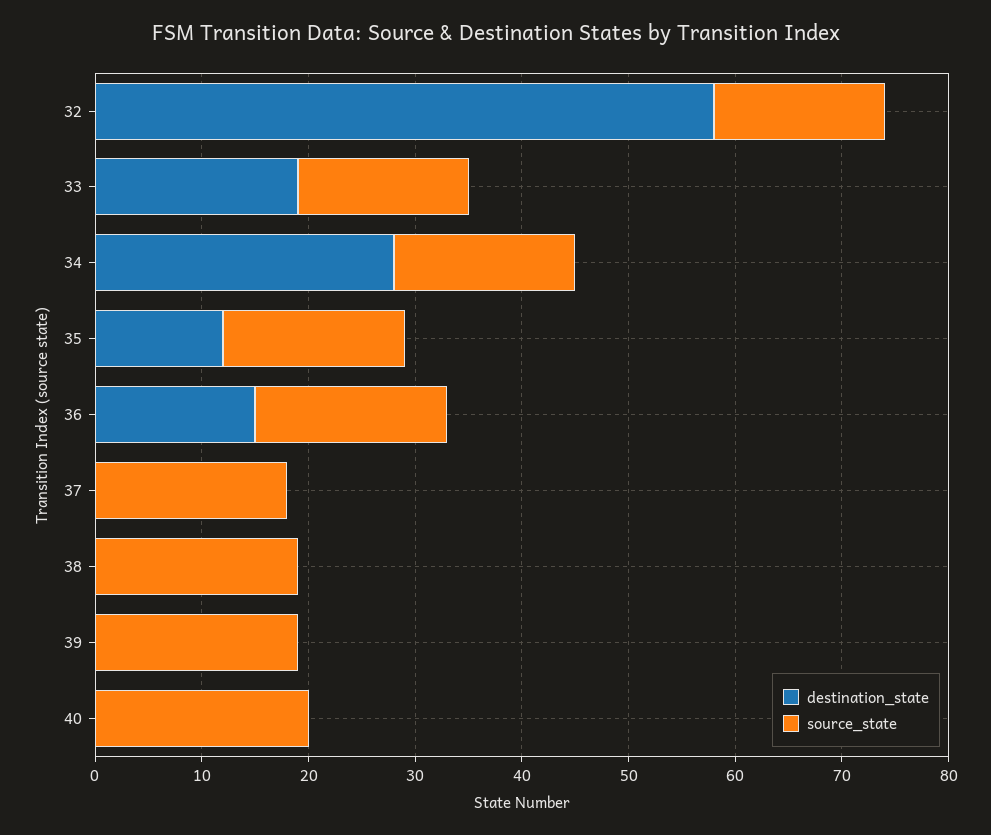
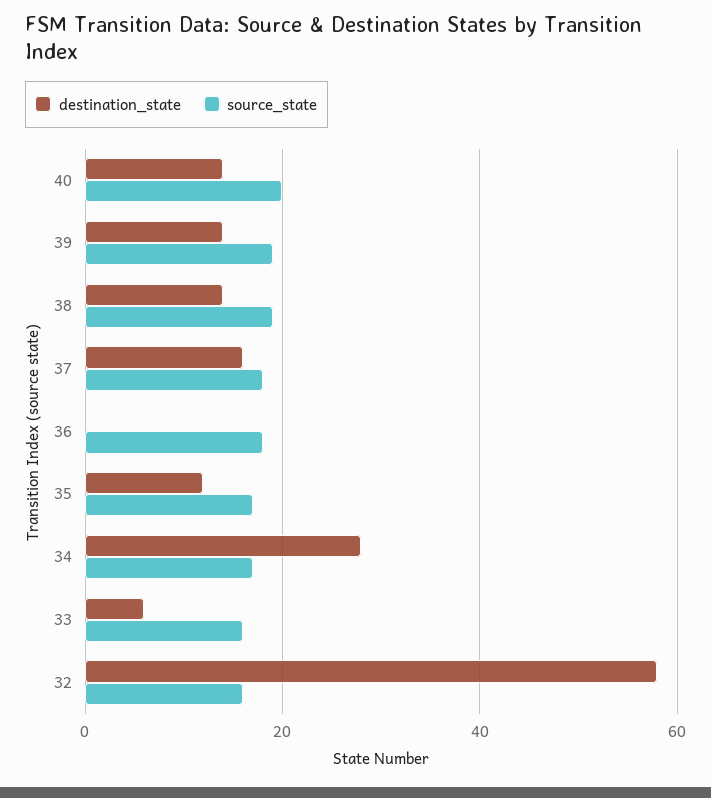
  {
    "destination_state": {
      "32": 58,
-     "33": 19,
+     "33": 5,
      "34": 28,
      "35": 12,
-     "36": 15,
+     "36": 0,
-     "37": 0,
+     "37": 15,
-     "38": 0,
+     "38": 15,
-     "39": 0,
+     "39": 15,
-     "40": 0
+     "40": 15
    },
    "source_state": {
      "32": 16,
      "33": 16,
      "34": 17,
      "35": 17,
      "36": 18,
      "37": 18,
      "38": 19,
      "39": 19,
      "40": 20
    }
  }

